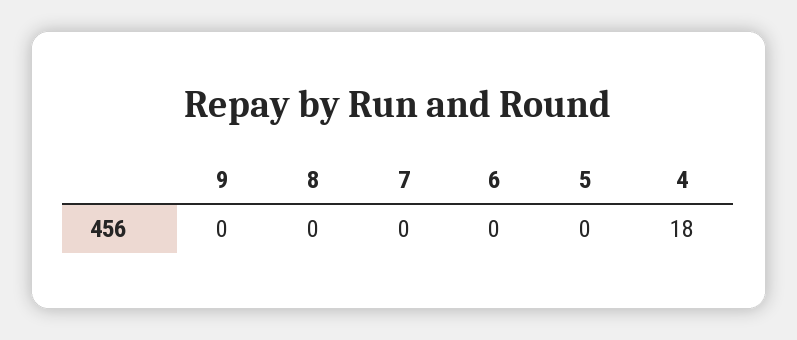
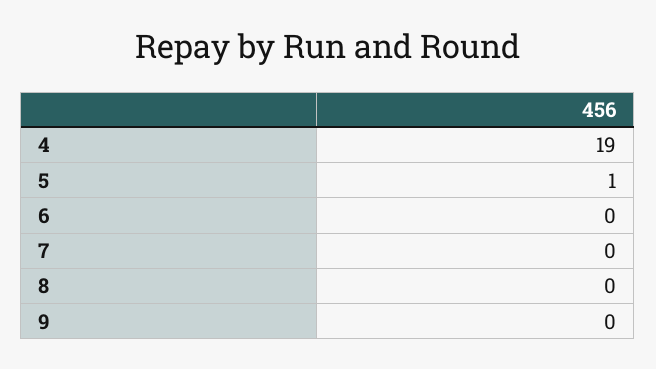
  {
    "9": 0,
    "8": 0,
    "7": 0,
    "6": 0,
-   "5": 0,
+   "5": 1,
-   "4": 18
+   "4": 19
  }

